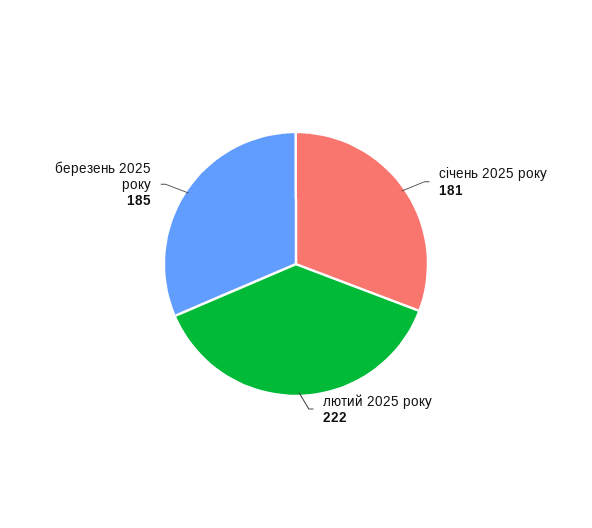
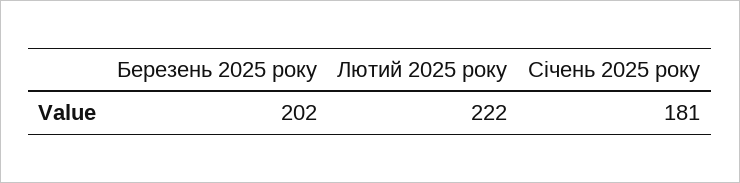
  {
    "січень 2025 року": 181,
    "лютий 2025 року": 222,
-   "березень 2025 року": 185
+   "березень 2025 року": 202
  }

